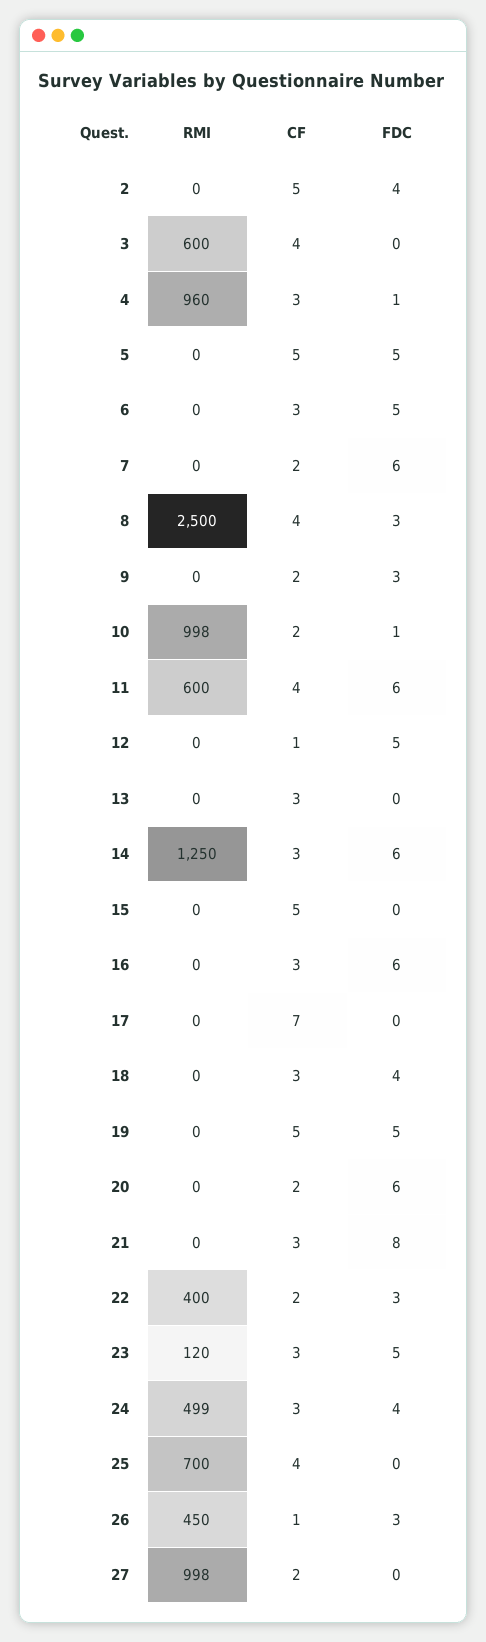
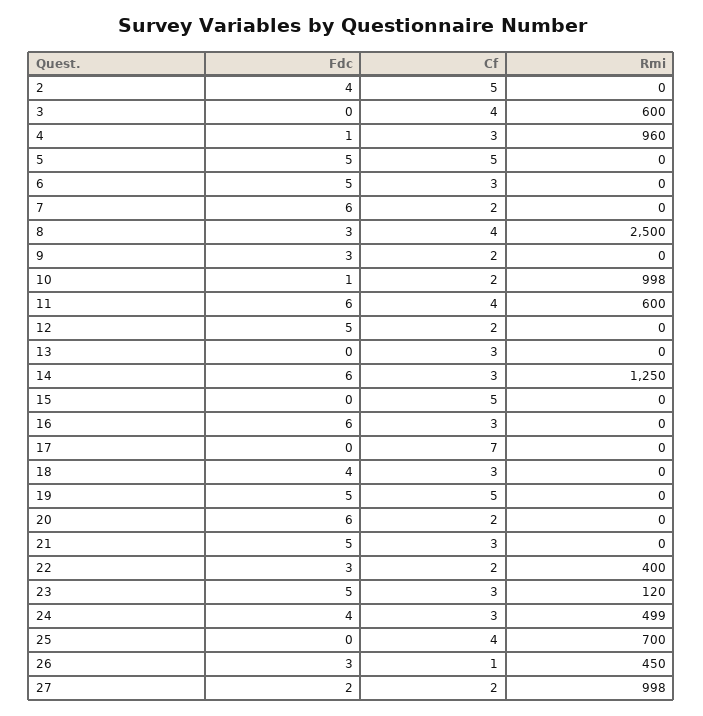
  {
    "RMI": {
      "2": 0,
      "3": 600,
      "4": 960,
      "5": 0,
      "6": 0,
      "7": 0,
      "8": 2500,
      "9": 0,
      "10": 998,
      "11": 600,
      "12": 0,
      "13": 0,
      "14": 1250,
      "15": 0,
      "16": 0,
      "17": 0,
      "18": 0,
      "19": 0,
      "20": 0,
      "21": 0,
      "22": 400,
      "23": 120,
      "24": 499,
      "25": 700,
      "26": 450,
      "27": 998
    },
    "CF": {
      "2": 5,
      "3": 4,
      "4": 3,
      "5": 5,
      "6": 3,
      "7": 2,
      "8": 4,
      "9": 2,
      "10": 2,
      "11": 4,
-     "12": 1,
+     "12": 2,
      "13": 3,
      "14": 3,
      "15": 5,
      "16": 3,
      "17": 7,
      "18": 3,
      "19": 5,
      "20": 2,
      "21": 3,
      "22": 2,
      "23": 3,
      "24": 3,
      "25": 4,
      "26": 1,
      "27": 2
    },
    "FDC": {
      "2": 4,
      "3": 0,
      "4": 1,
      "5": 5,
      "6": 5,
      "7": 6,
      "8": 3,
      "9": 3,
      "10": 1,
      "11": 6,
      "12": 5,
      "13": 0,
      "14": 6,
      "15": 0,
      "16": 6,
      "17": 0,
      "18": 4,
      "19": 5,
      "20": 6,
-     "21": 8,
+     "21": 5,
      "22": 3,
      "23": 5,
      "24": 4,
      "25": 0,
      "26": 3,
-     "27": 0
+     "27": 2
    }
  }

